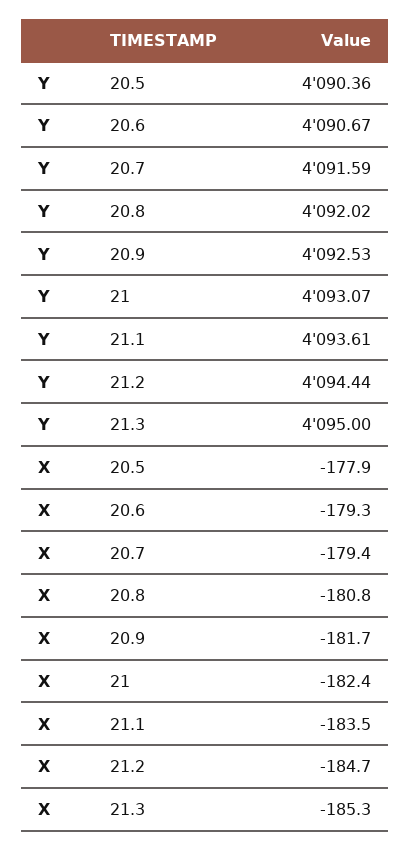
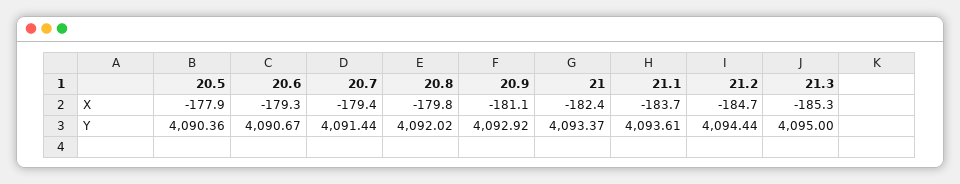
  {
    "Y": {
      "20.5": 4090.36,
      "20.6": 4090.67,
-     "20.7": 4091.59,
+     "20.7": 4091.44,
      "20.8": 4092.02,
-     "20.9": 4092.53,
+     "20.9": 4092.92,
-     "21": 4093.07,
+     "21": 4093.37,
      "21.1": 4093.61,
      "21.2": 4094.44,
      "21.3": 4095
    },
    "X": {
      "20.5": -177.9,
      "20.6": -179.3,
      "20.7": -179.4,
-     "20.8": -180.8,
+     "20.8": -179.8,
-     "20.9": -181.7,
+     "20.9": -181.1,
      "21": -182.4,
-     "21.1": -183.5,
+     "21.1": -183.7,
      "21.2": -184.7,
      "21.3": -185.3
    }
  }

